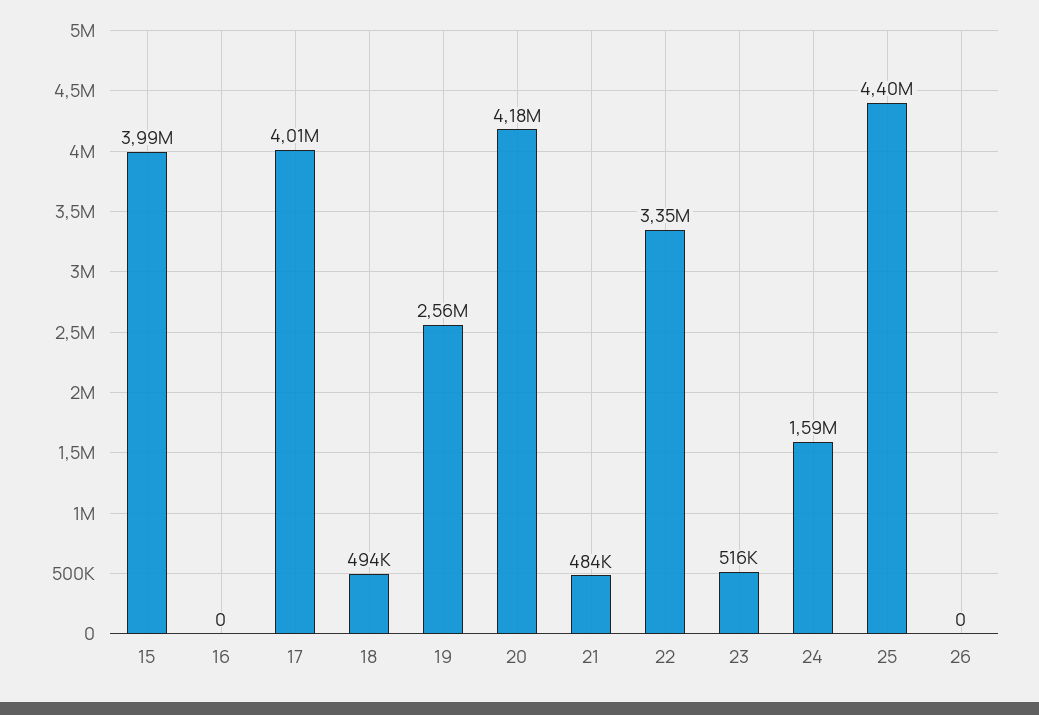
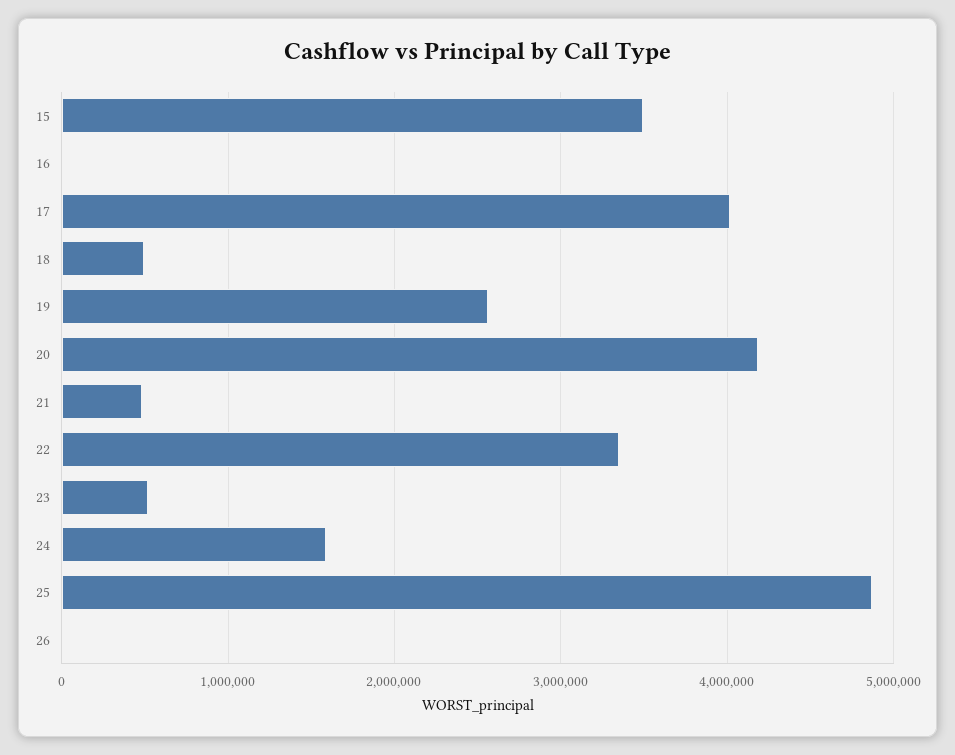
  {
-   "15": 3990000,
+   "15": 3500000,
    "16": 0,
    "17": 4010000,
    "18": 494000,
    "19": 2560000,
    "20": 4180000,
    "21": 484000,
    "22": 3350000,
    "23": 516000,
    "24": 1590000,
-   "25": 4400000,
+   "25": 4900000,
    "26": 0
  }

